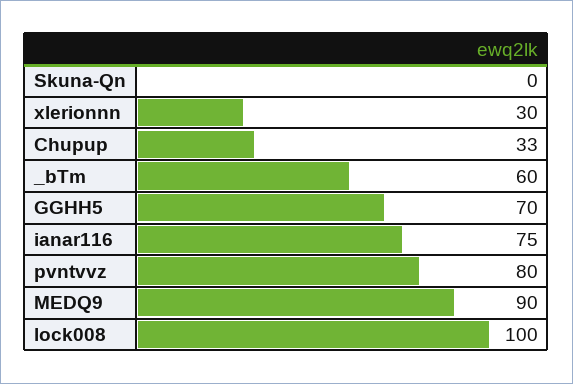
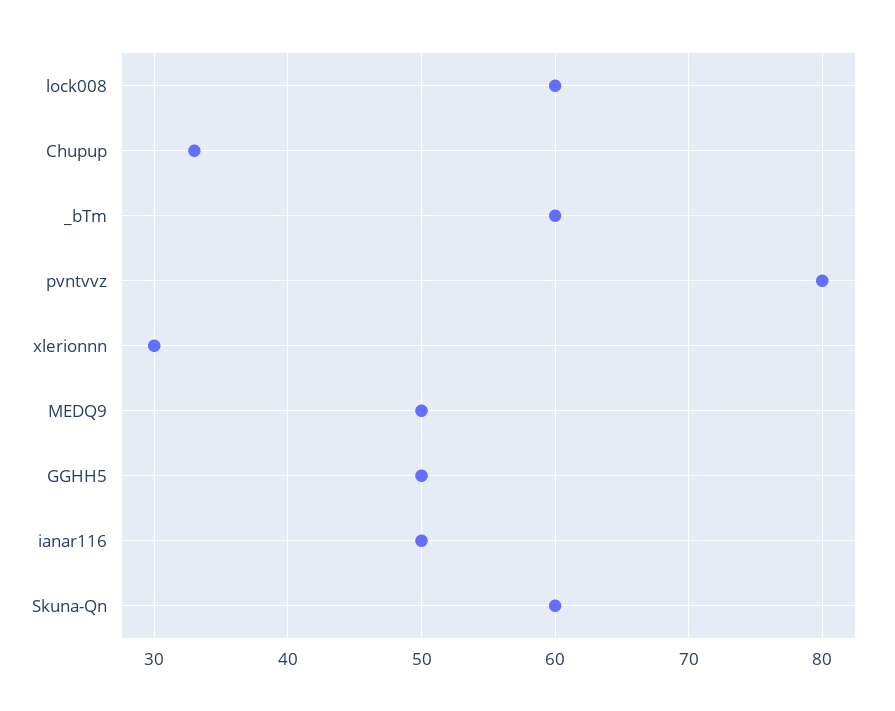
  {
-   "Skuna-Qn": 0,
+   "Skuna-Qn": 60,
    "xlerionnn": 30,
    "Chupup": 33,
    "_bTm": 60,
-   "GGHH5": 70,
+   "GGHH5": 50,
-   "ianar116": 75,
+   "ianar116": 50,
    "pvntvvz": 80,
-   "MEDQ9": 90,
+   "MEDQ9": 50,
-   "lock008": 100
+   "lock008": 60
  }

